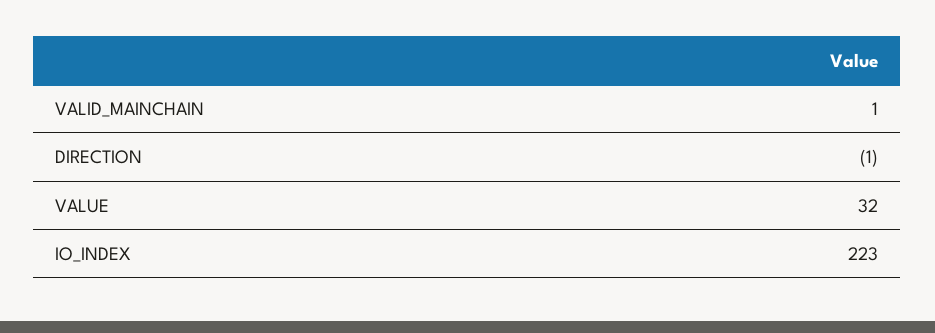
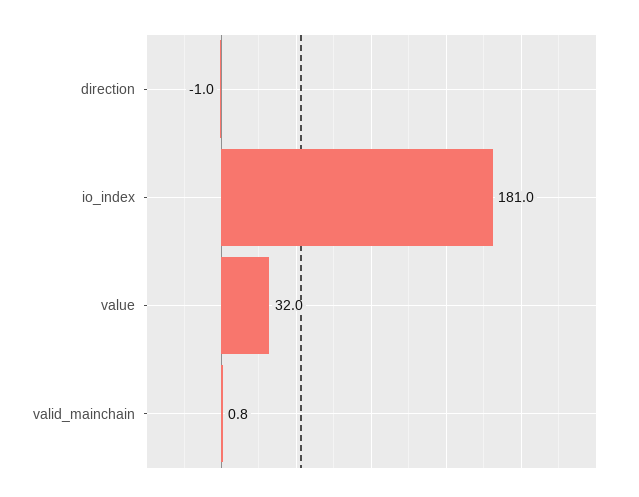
  {
-   "VALID_MAINCHAIN": 1,
+   "VALID_MAINCHAIN": 0.8,
    "DIRECTION": -1,
    "VALUE": 32,
-   "IO_INDEX": 223
+   "IO_INDEX": 181
  }

